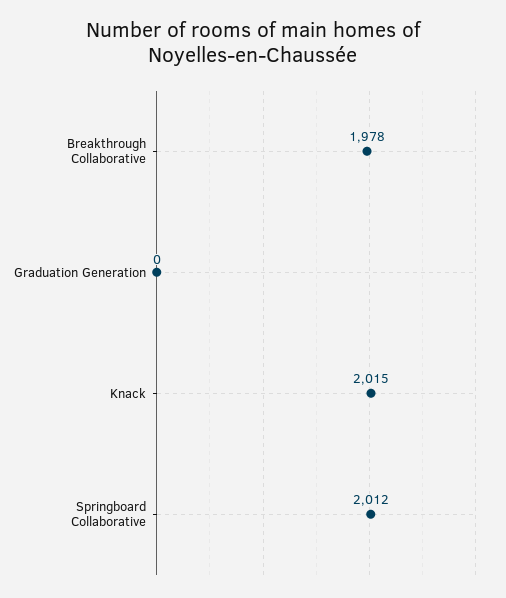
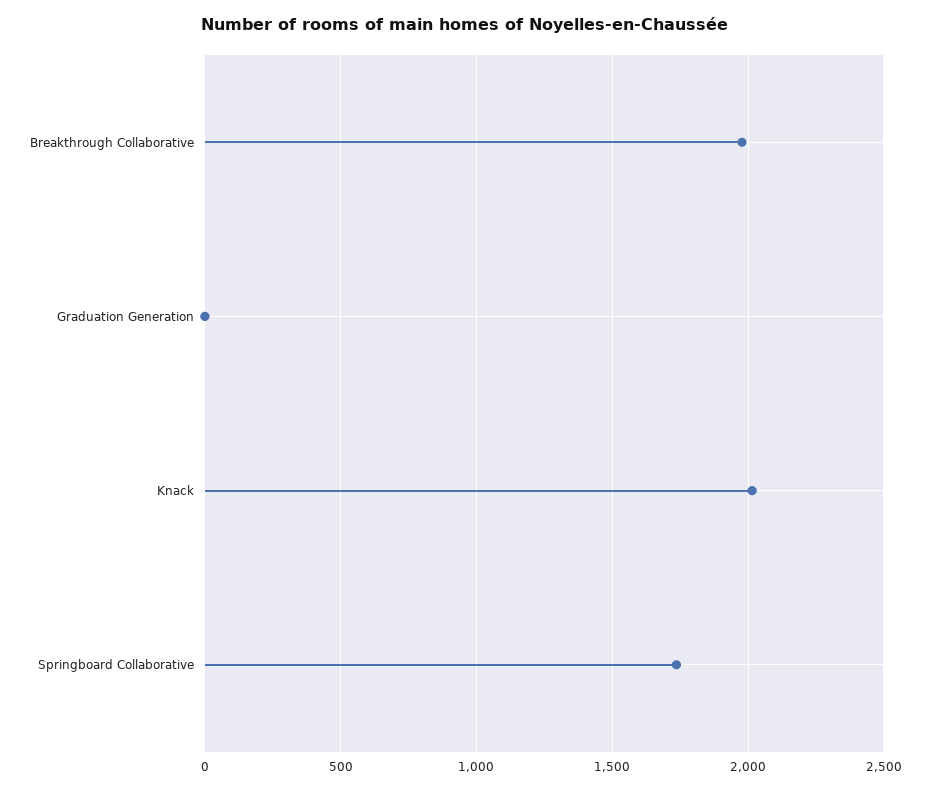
  {
    "Breakthrough Collaborative": 1978,
    "Graduation Generation": 0,
    "Knack": 2015,
-   "Springboard Collaborative": 2012
+   "Springboard Collaborative": 1750
  }

